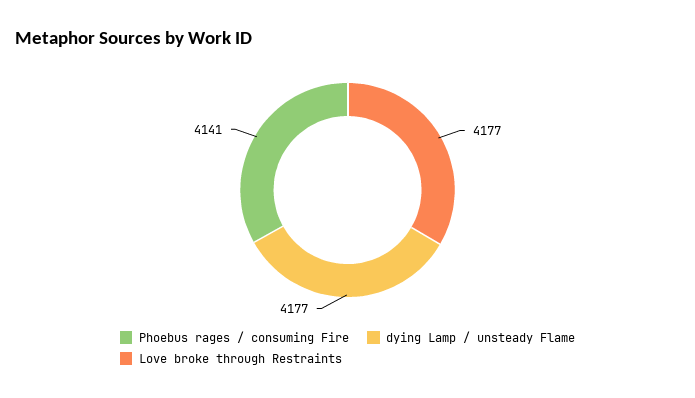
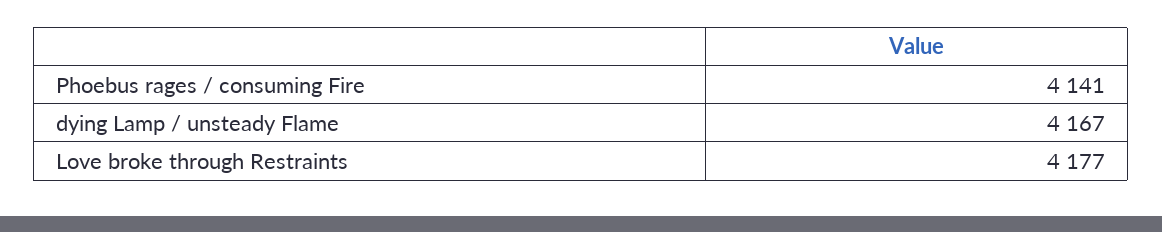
  {
    "Phoebus rages / consuming Fire": 4141,
-   "dying Lamp / unsteady Flame": 4177,
+   "dying Lamp / unsteady Flame": 4167,
    "Love broke through Restraints": 4177
  }

